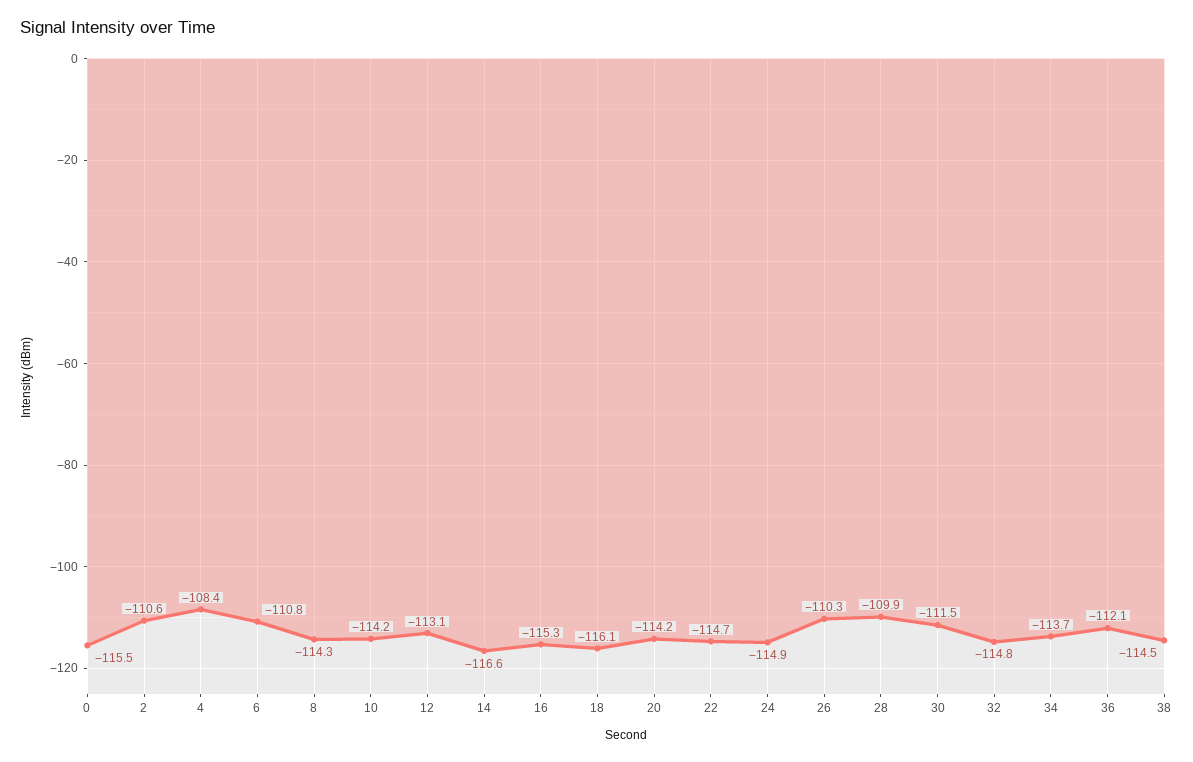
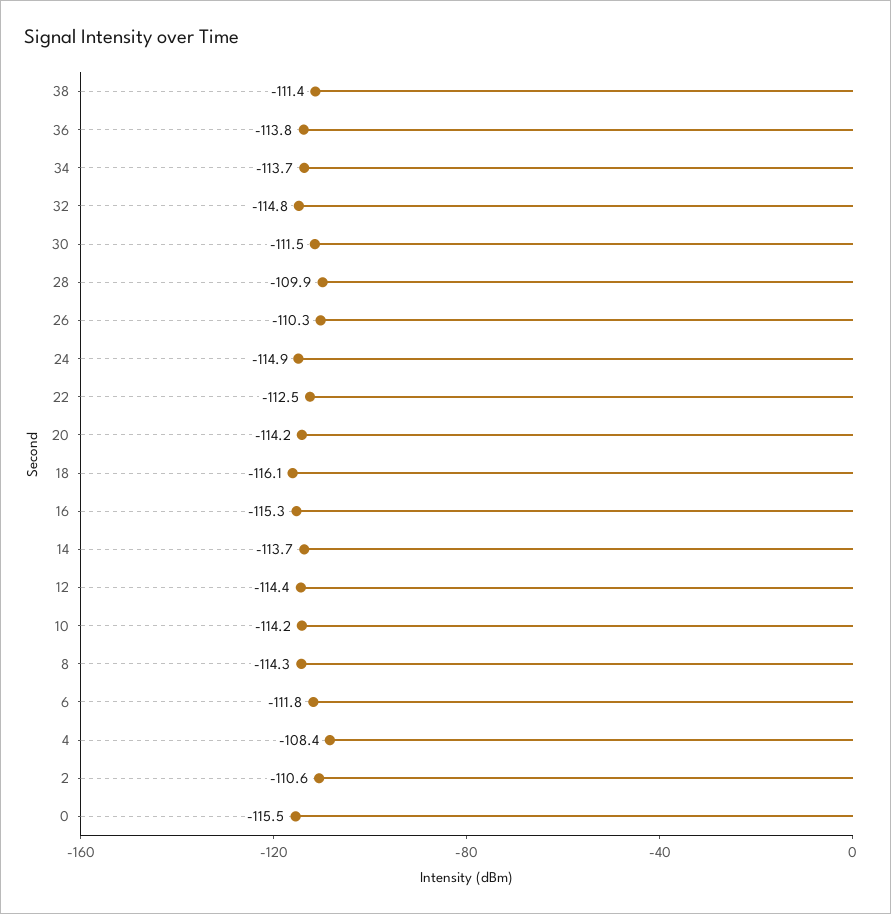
  {
    "0": -115.5,
    "2": -110.6,
    "4": -108.4,
-   "6": -110.8,
+   "6": -111.8,
    "8": -114.3,
    "10": -114.2,
-   "12": -113.1,
+   "12": -114.4,
-   "14": -116.6,
+   "14": -113.7,
    "16": -115.3,
    "18": -116.1,
    "20": -114.2,
-   "22": -114.7,
+   "22": -112.5,
    "24": -114.9,
    "26": -110.3,
    "28": -109.9,
    "30": -111.5,
    "32": -114.8,
    "34": -113.7,
-   "36": -112.1,
+   "36": -113.8,
-   "38": -114.5
+   "38": -111.4
  }

